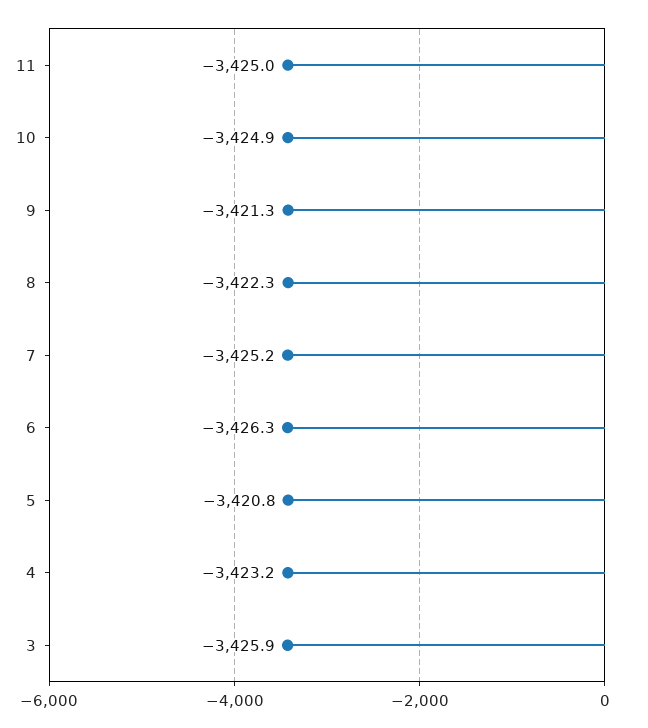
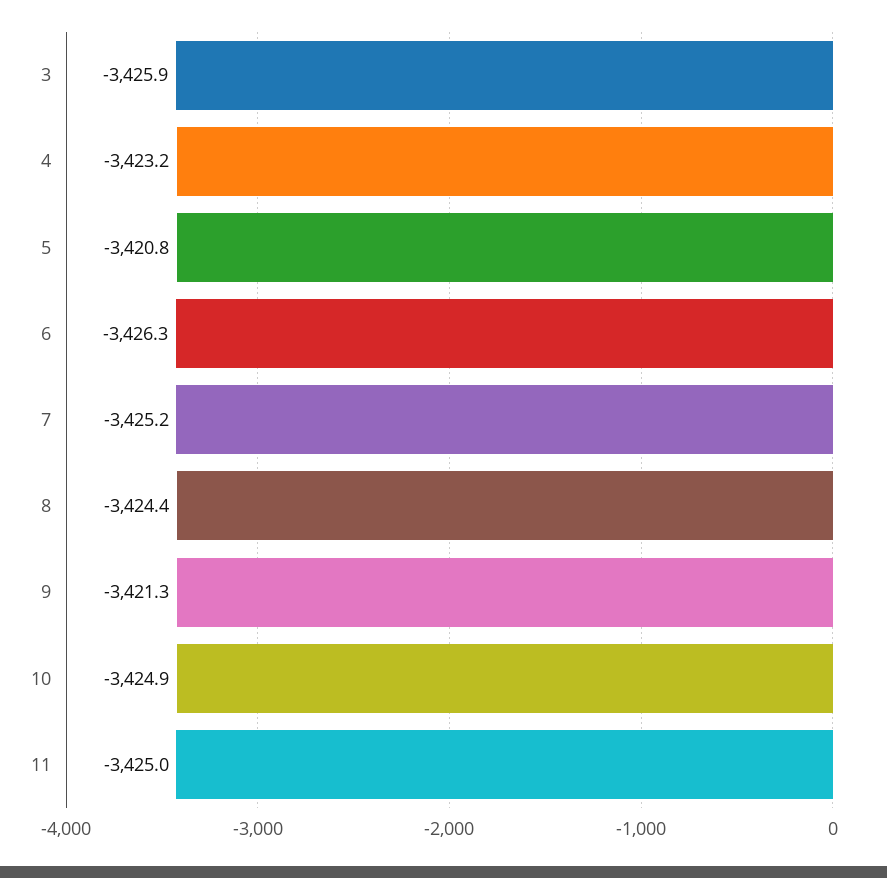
  {
    "11": -3425,
    "10": -3424.9,
    "9": -3421.3,
-   "8": -3422.3,
+   "8": -3424.4,
    "7": -3425.2,
    "6": -3426.3,
    "5": -3420.8,
    "4": -3423.2,
    "3": -3425.9
  }

